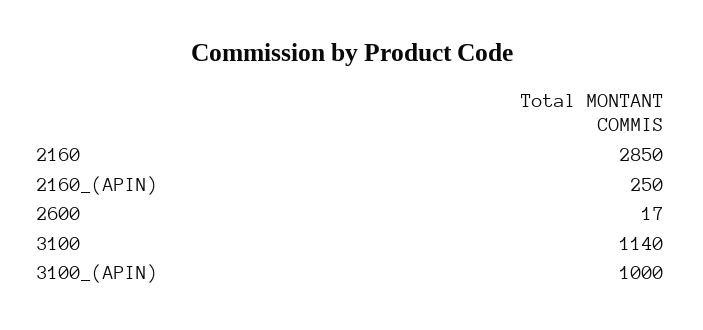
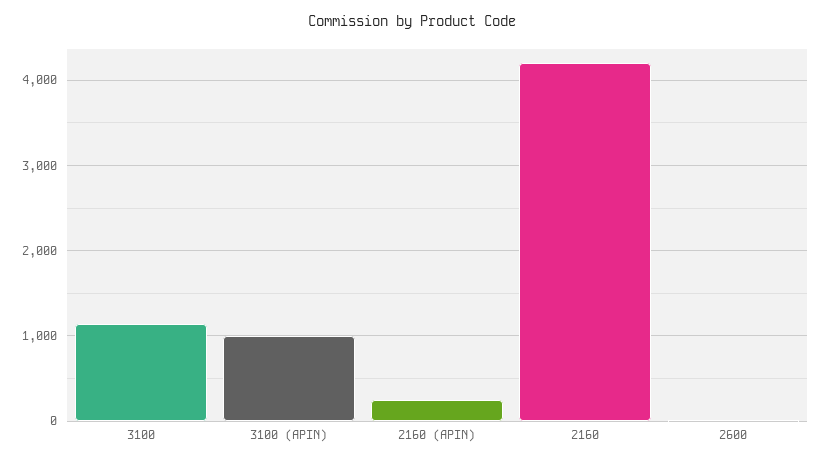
  {
-   "2160": 2850,
+   "2160": 4200,
    "2160_(APIN)": 250,
    "2600": 17,
    "3100": 1140,
    "3100_(APIN)": 1000
  }

